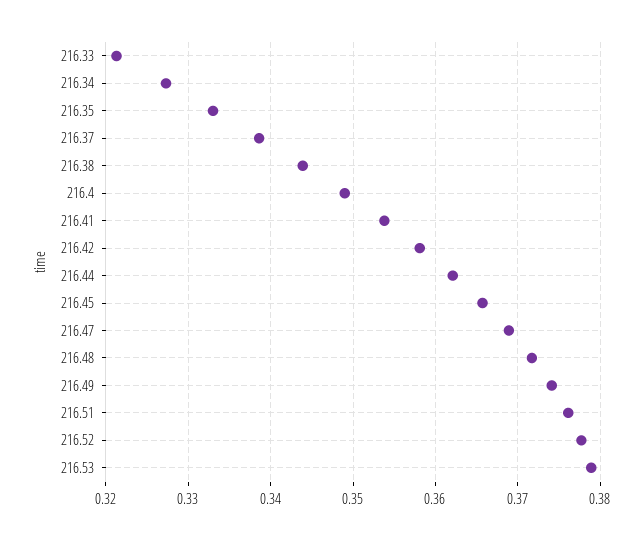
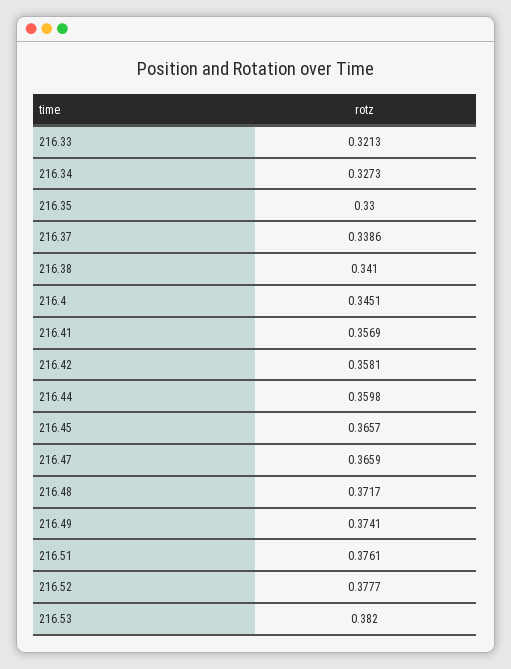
  {
    "216.33": 0.3213,
    "216.34": 0.3273,
-   "216.35": 0.333,
+   "216.35": 0.33,
    "216.37": 0.3386,
-   "216.38": 0.344,
+   "216.38": 0.341,
-   "216.4": 0.349,
+   "216.4": 0.3451,
-   "216.41": 0.354,
+   "216.41": 0.3569,
    "216.42": 0.3581,
-   "216.44": 0.362,
+   "216.44": 0.3598,
    "216.45": 0.3657,
-   "216.47": 0.369,
+   "216.47": 0.3659,
    "216.48": 0.3717,
    "216.49": 0.3741,
    "216.51": 0.3761,
    "216.52": 0.3777,
-   "216.53": 0.379
+   "216.53": 0.382
  }

